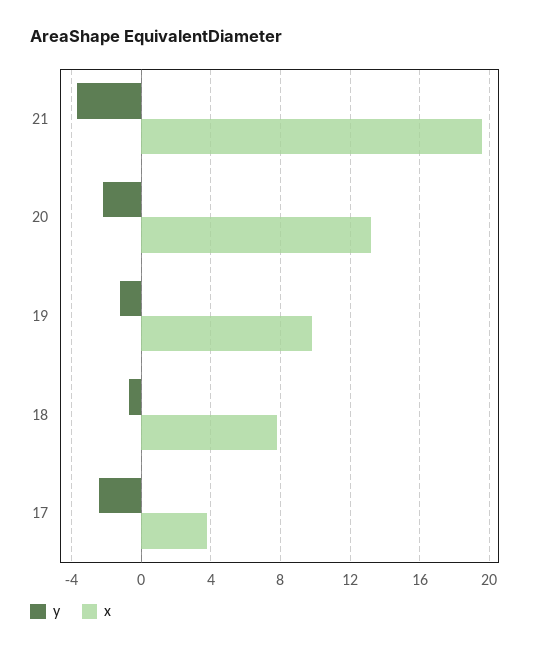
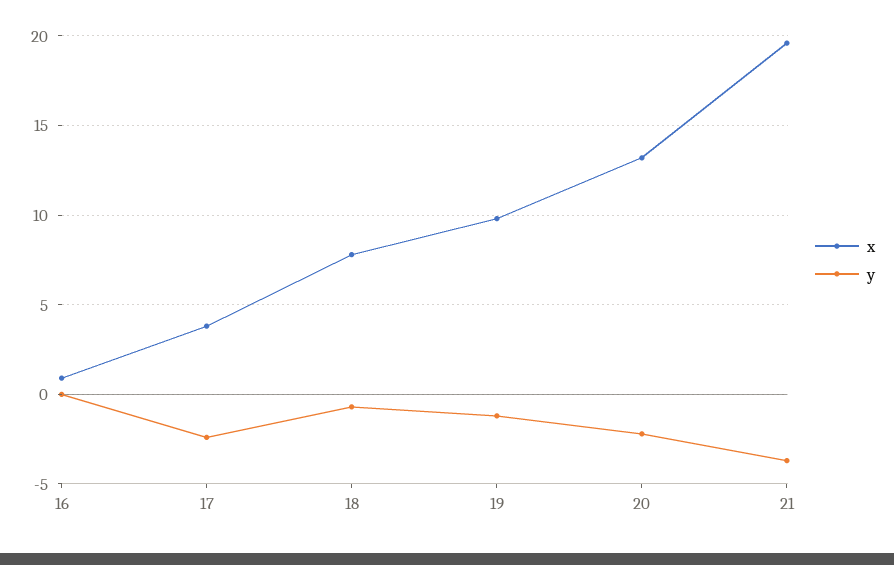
  {
    "y": {
      "21": -3.5,
      "20": -2,
      "19": -1,
      "18": -0.5,
-     "17": -2.5
+     "17": -2.5,
+     "16": 0
    },
    "x": {
      "21": 19.5,
      "20": 13,
      "19": 10,
      "18": 8,
-     "17": 4
+     "17": 4,
+     "16": 1
    }
  }

